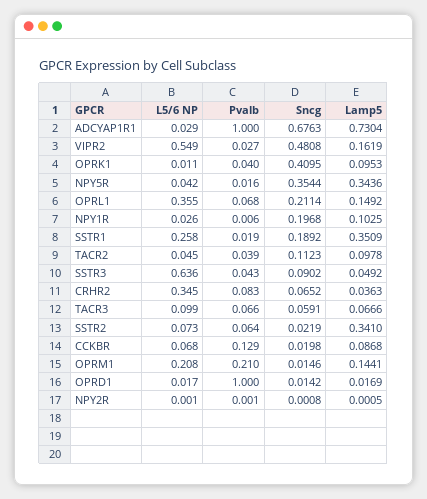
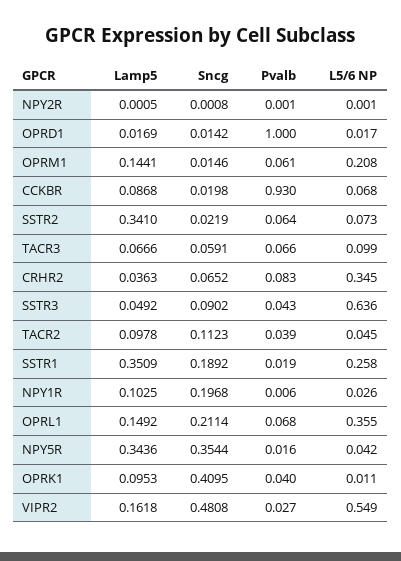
  {
    "L5/6 NP": {
-     "ADCYAP1R1": 0.029,
      "VIPR2": 0.549,
      "OPRK1": 0.011,
      "NPY5R": 0.042,
      "OPRL1": 0.355,
      "NPY1R": 0.026,
      "SSTR1": 0.258,
      "TACR2": 0.045,
      "SSTR3": 0.636,
      "CRHR2": 0.345,
      "TACR3": 0.099,
      "SSTR2": 0.073,
      "CCKBR": 0.068,
      "OPRM1": 0.208,
      "OPRD1": 0.017,
      "NPY2R": 0.001
    },
    "Pvalb": {
-     "ADCYAP1R1": 1,
      "VIPR2": 0.027,
      "OPRK1": 0.04,
      "NPY5R": 0.016,
      "OPRL1": 0.068,
      "NPY1R": 0.006,
      "SSTR1": 0.019,
      "TACR2": 0.039,
      "SSTR3": 0.043,
      "CRHR2": 0.083,
      "TACR3": 0.066,
      "SSTR2": 0.064,
-     "CCKBR": 0.129,
+     "CCKBR": 0.93,
-     "OPRM1": 0.21,
+     "OPRM1": 0.061,
      "OPRD1": 1,
      "NPY2R": 0.001
    },
    "Sncg": {
-     "ADCYAP1R1": 0.6763,
      "VIPR2": 0.4808,
      "OPRK1": 0.4095,
      "NPY5R": 0.3544,
      "OPRL1": 0.2114,
      "NPY1R": 0.1968,
      "SSTR1": 0.1892,
      "TACR2": 0.1123,
      "SSTR3": 0.0902,
      "CRHR2": 0.0652,
      "TACR3": 0.0591,
      "SSTR2": 0.0219,
      "CCKBR": 0.0198,
      "OPRM1": 0.0146,
      "OPRD1": 0.0142,
      "NPY2R": 0.0008
    },
    "Lamp5": {
-     "ADCYAP1R1": 0.7304,
-     "VIPR2": 0.1619,
+     "VIPR2": 0.1618,
      "OPRK1": 0.0953,
      "NPY5R": 0.3436,
      "OPRL1": 0.1492,
      "NPY1R": 0.1025,
      "SSTR1": 0.3509,
      "TACR2": 0.0978,
      "SSTR3": 0.0492,
      "CRHR2": 0.0363,
      "TACR3": 0.0666,
      "SSTR2": 0.341,
      "CCKBR": 0.0868,
      "OPRM1": 0.1441,
      "OPRD1": 0.0169,
      "NPY2R": 0.0005
    }
  }

